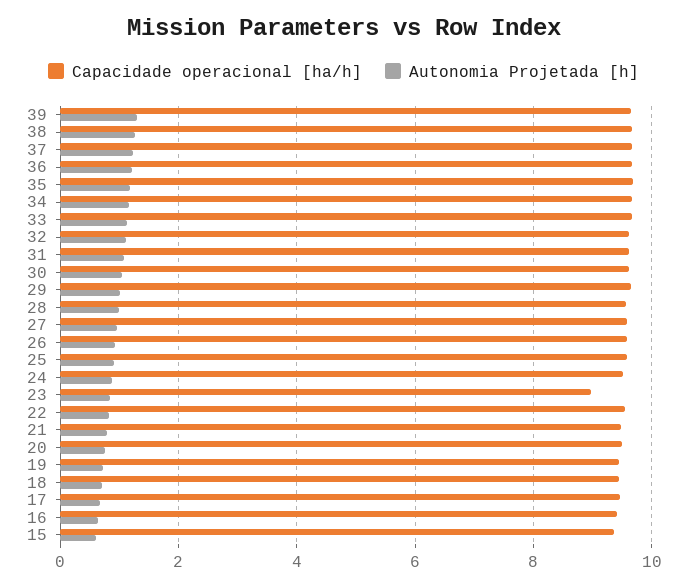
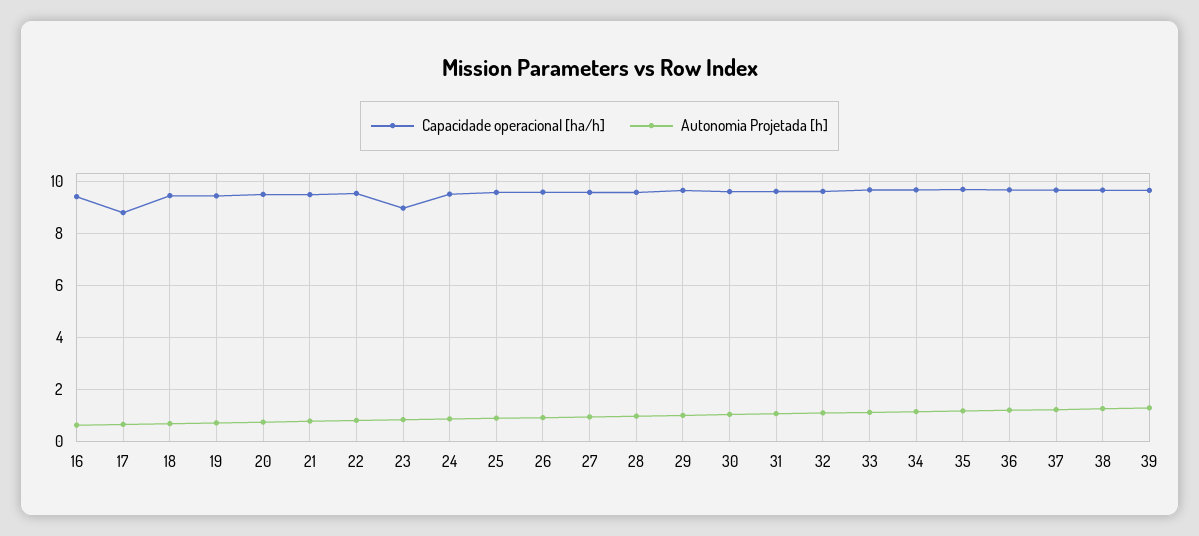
  {
    "Capacidade operacional [ha/h]": {
      "39": 9.6,
      "38": 9.6,
      "37": 9.6,
      "36": 9.6,
      "35": 9.6,
      "34": 9.6,
      "33": 9.6,
      "32": 9.6,
      "31": 9.6,
      "30": 9.6,
      "29": 9.6,
      "28": 9.6,
      "27": 9.6,
      "26": 9.6,
      "25": 9.6,
      "24": 9.6,
      "23": 9,
      "22": 9.6,
      "21": 9.4,
      "20": 9.4,
      "19": 9.4,
      "18": 9.4,
-     "17": 9.4,
+     "17": 8.75,
-     "16": 9.4,
+     "16": 9.4
-     "15": 9.4
    },
    "Autonomia Projetada [h]": {
      "39": 1.4,
      "38": 1.2,
      "37": 1.2,
      "36": 1.2,
      "35": 1.2,
      "34": 1.2,
      "33": 1.2,
      "32": 1.2,
      "31": 1,
      "30": 1,
      "29": 1,
      "28": 1,
      "27": 1,
      "26": 1,
      "25": 1,
      "24": 0.8,
      "23": 0.8,
      "22": 0.8,
      "21": 0.8,
      "20": 0.8,
      "19": 0.8,
      "18": 0.8,
      "17": 0.6,
-     "16": 0.6,
+     "16": 0.6
-     "15": 0.6
    }
  }

